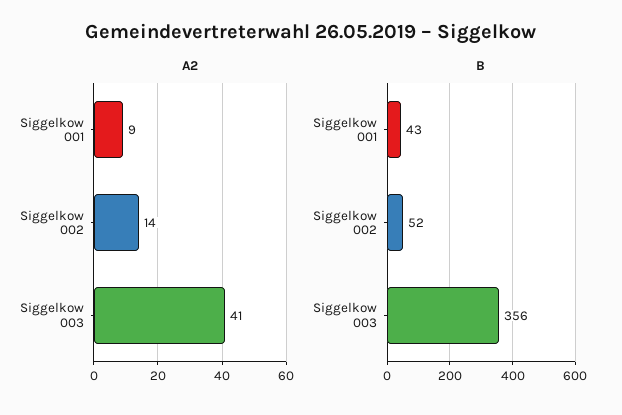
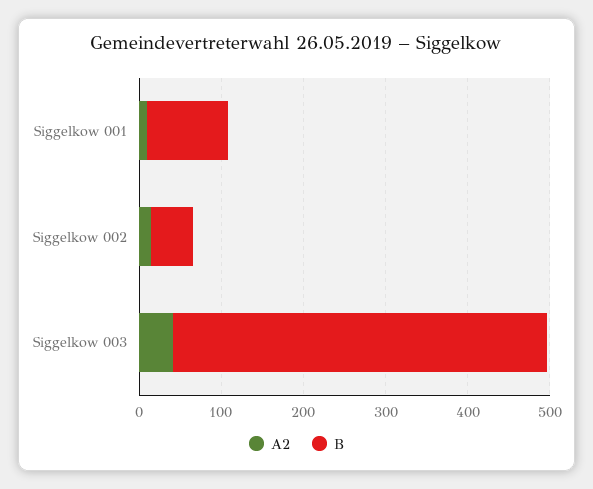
  {
    "A2": {
      "Siggelkow 001": 9,
      "Siggelkow 002": 14,
      "Siggelkow 003": 41
    },
    "B": {
-     "Siggelkow 001": 43,
+     "Siggelkow 001": 100,
      "Siggelkow 002": 52,
-     "Siggelkow 003": 356
+     "Siggelkow 003": 460
    }
  }

